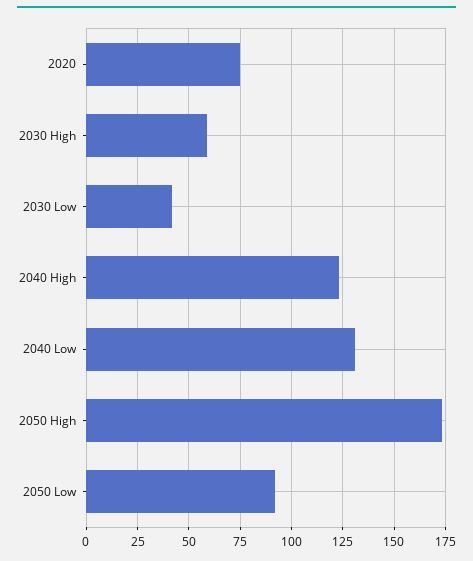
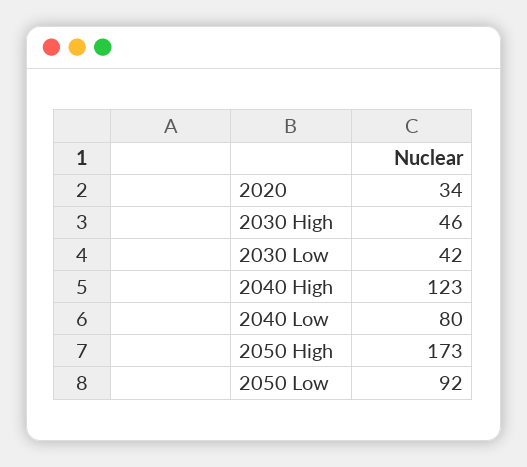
  {
-   "2020": 75,
+   "2020": 34,
-   "2030 High": 60,
+   "2030 High": 46,
    "2030 Low": 42,
    "2040 High": 123,
-   "2040 Low": 130,
+   "2040 Low": 80,
    "2050 High": 173,
    "2050 Low": 92
  }

